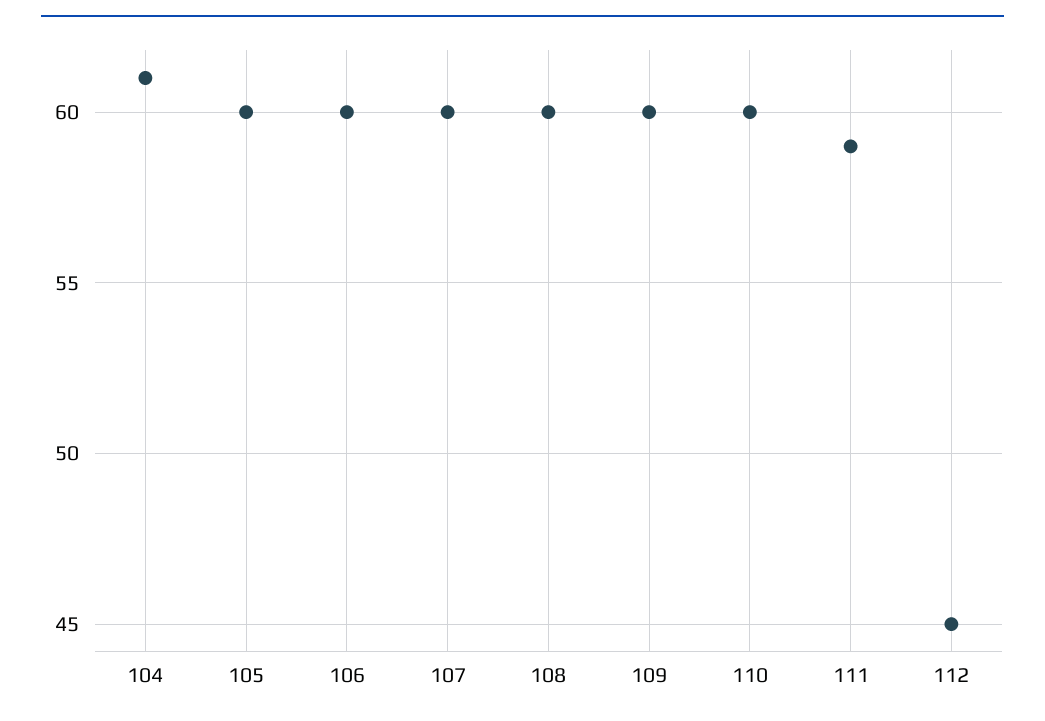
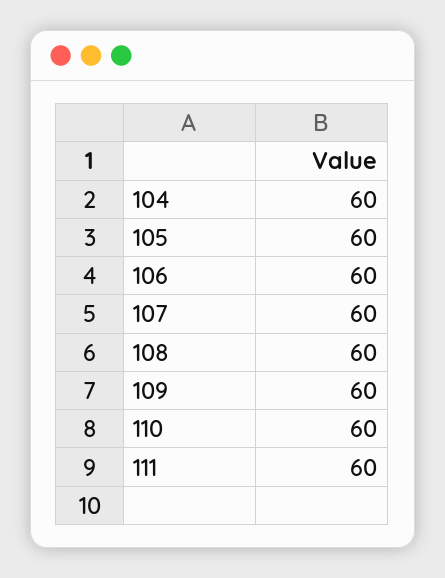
  {
-   "104": 61,
+   "104": 60,
    "105": 60,
    "106": 60,
    "107": 60,
    "108": 60,
    "109": 60,
    "110": 60,
-   "111": 59,
+   "111": 60
-   "112": 45
  }

